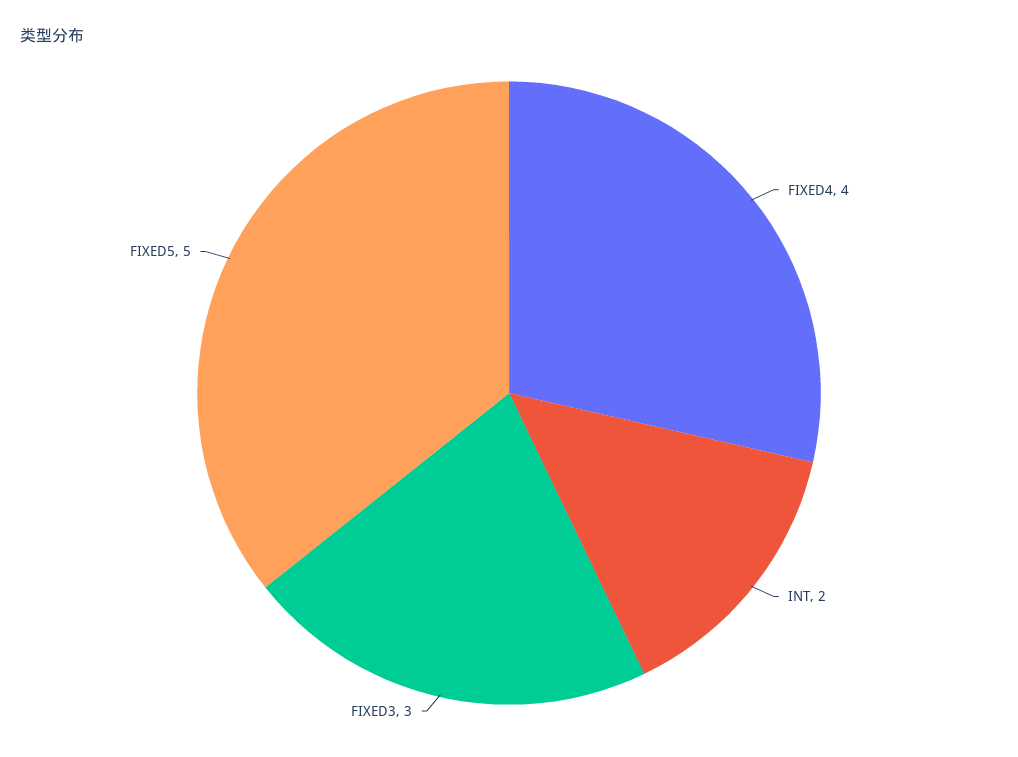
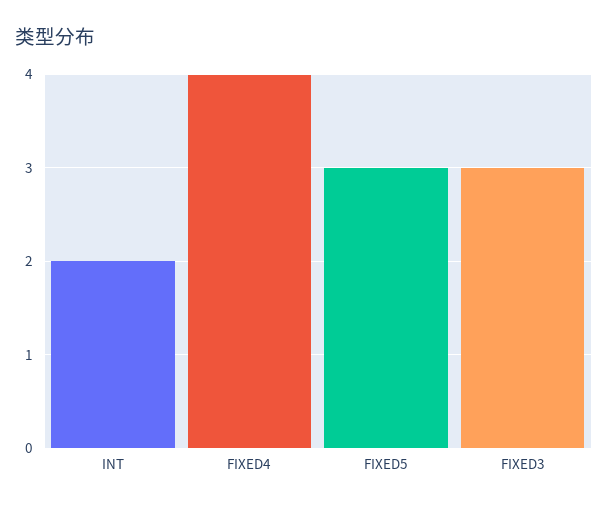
  {
    "FIXED4": 4,
    "INT": 2,
    "FIXED3": 3,
-   "FIXED5": 5
+   "FIXED5": 3
  }

